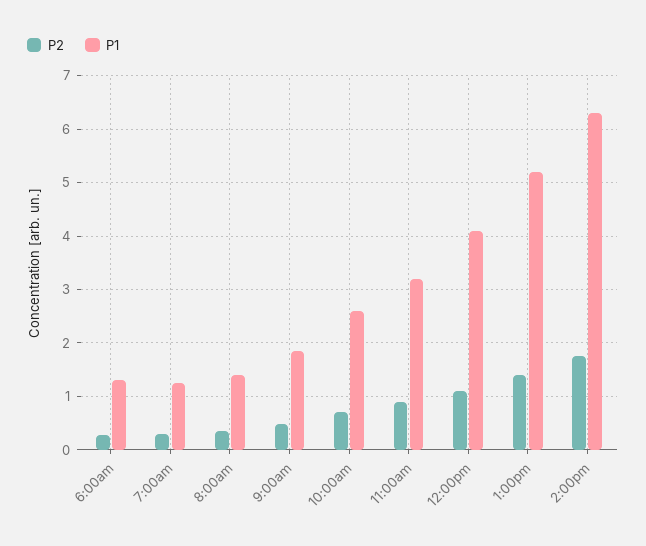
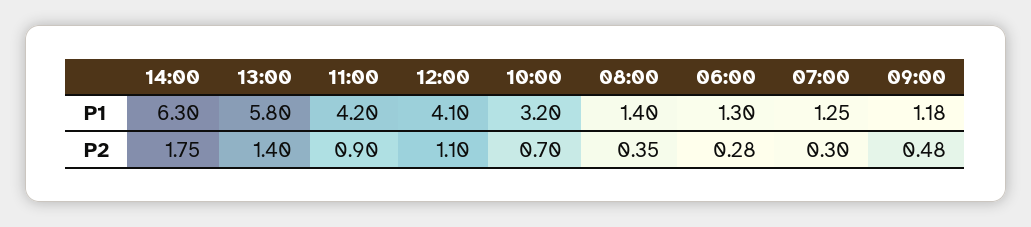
  {
    "P2": {
      "6:00am": 0.28,
      "7:00am": 0.3,
      "8:00am": 0.35,
      "9:00am": 0.48,
      "10:00am": 0.7,
      "11:00am": 0.9,
      "12:00pm": 1.1,
      "1:00pm": 1.4,
      "2:00pm": 1.75
    },
    "P1": {
      "6:00am": 1.3,
      "7:00am": 1.25,
      "8:00am": 1.4,
-     "9:00am": 1.8,
+     "9:00am": 1.18,
-     "10:00am": 2.6,
+     "10:00am": 3.2,
-     "11:00am": 3.2,
+     "11:00am": 4.2,
      "12:00pm": 4.1,
-     "1:00pm": 5.2,
+     "1:00pm": 5.8,
      "2:00pm": 6.3
    }
  }

